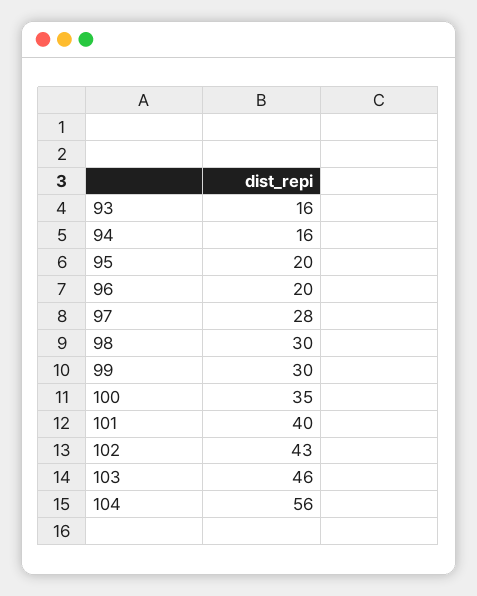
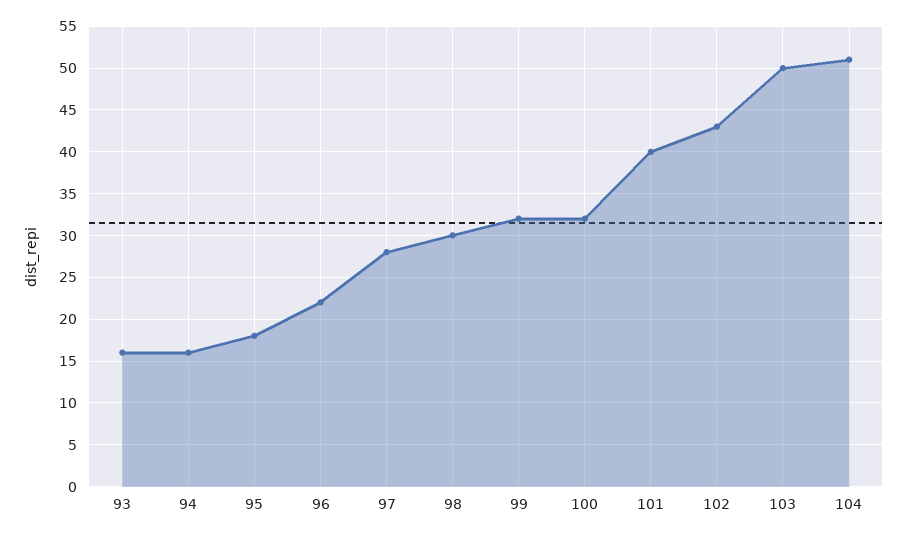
  {
    "93": 16,
    "94": 16,
-   "95": 20,
+   "95": 18,
-   "96": 20,
+   "96": 22,
    "97": 28,
    "98": 30,
-   "99": 30,
+   "99": 32,
-   "100": 35,
+   "100": 32,
    "101": 40,
    "102": 43,
-   "103": 46,
+   "103": 50,
-   "104": 56
+   "104": 51
  }

